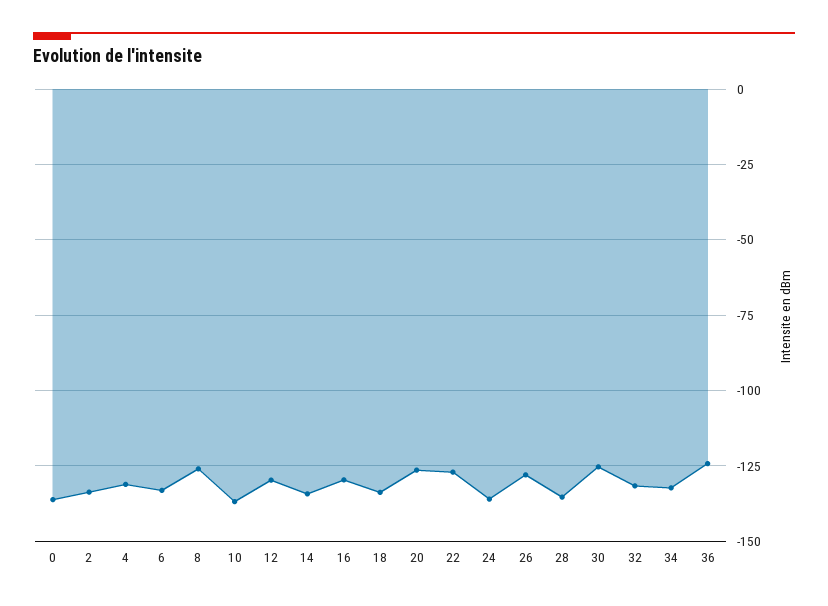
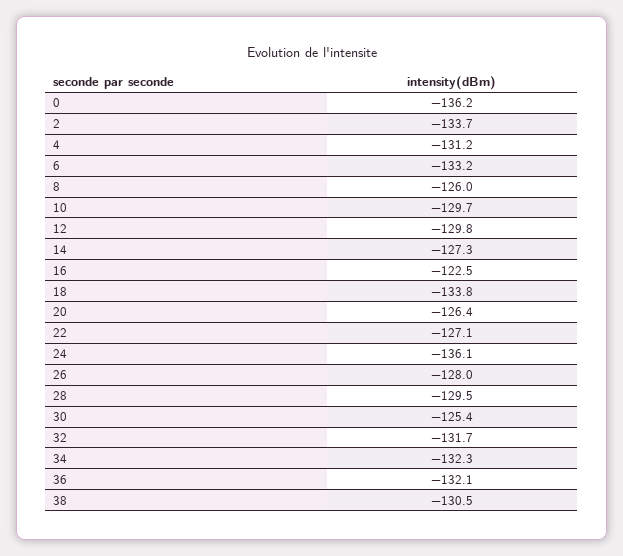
  {
    "0": -136.2,
    "2": -133.7,
    "4": -131.2,
    "6": -133.2,
    "8": -126,
-   "10": -137.5,
+   "10": -129.7,
    "12": -129.8,
-   "14": -135,
+   "14": -127.3,
-   "16": -130,
+   "16": -122.5,
    "18": -133.8,
    "20": -126.4,
    "22": -127.1,
    "24": -136.1,
    "26": -128,
-   "28": -135,
+   "28": -129.5,
    "30": -125.4,
    "32": -131.7,
    "34": -132.3,
-   "36": -125
+   "36": -132.1,
+   "38": -130.5
  }

